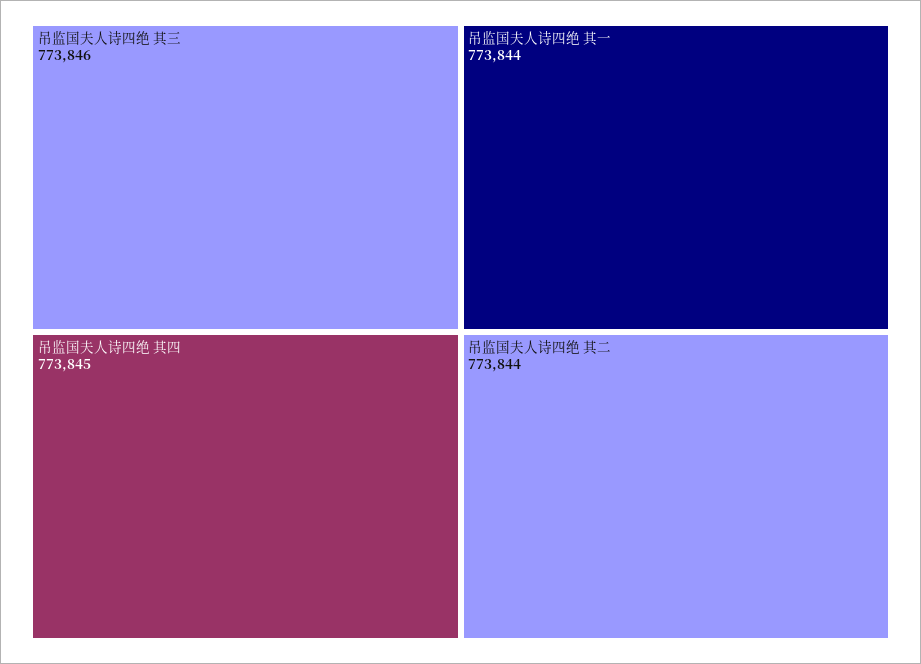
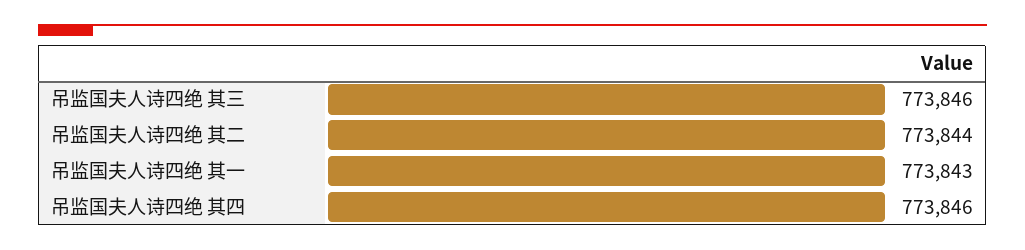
  {
    "吊监国夫人诗四绝 其三": 773846,
-   "吊监国夫人诗四绝 其四": 773845,
+   "吊监国夫人诗四绝 其四": 773846,
-   "吊监国夫人诗四绝 其一": 773844,
+   "吊监国夫人诗四绝 其一": 773843,
    "吊监国夫人诗四绝 其二": 773844
  }

